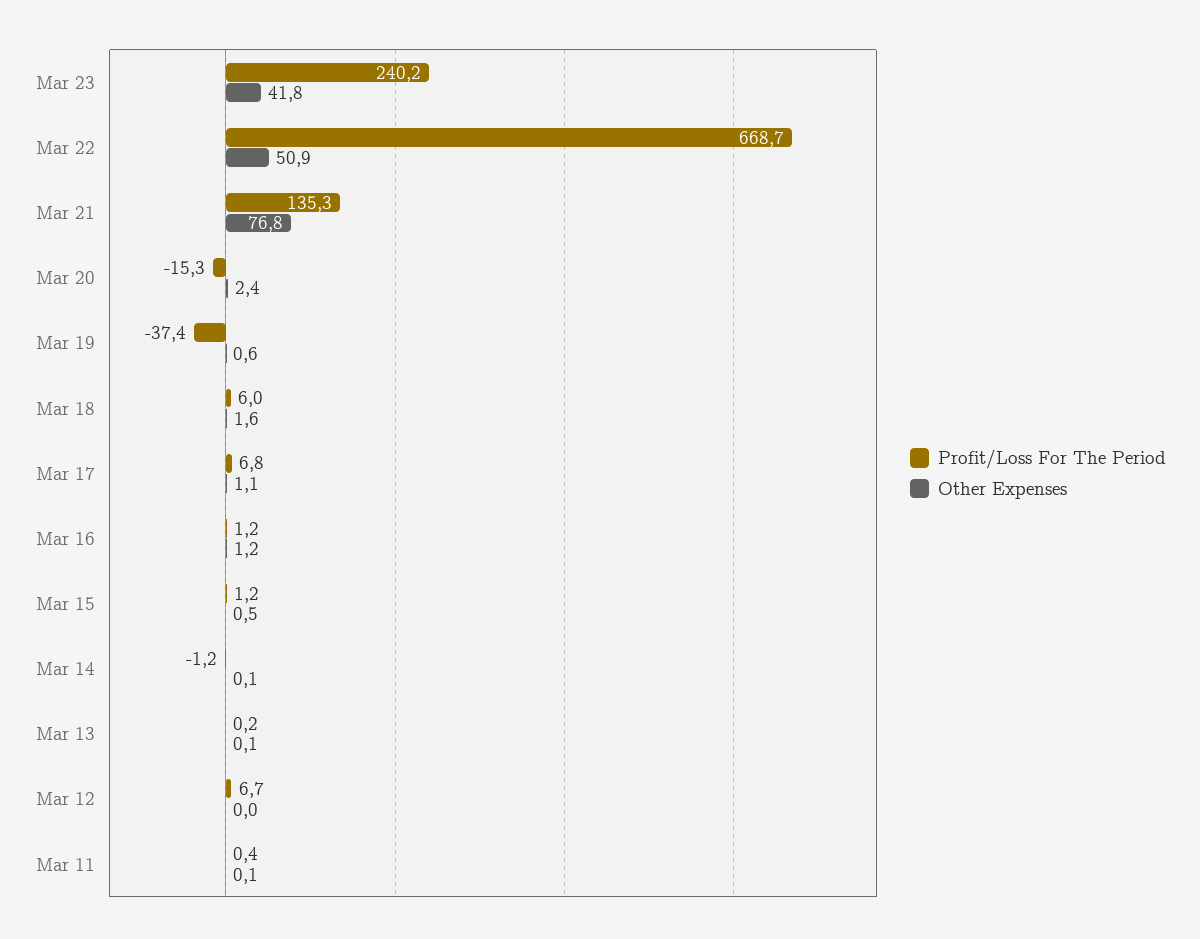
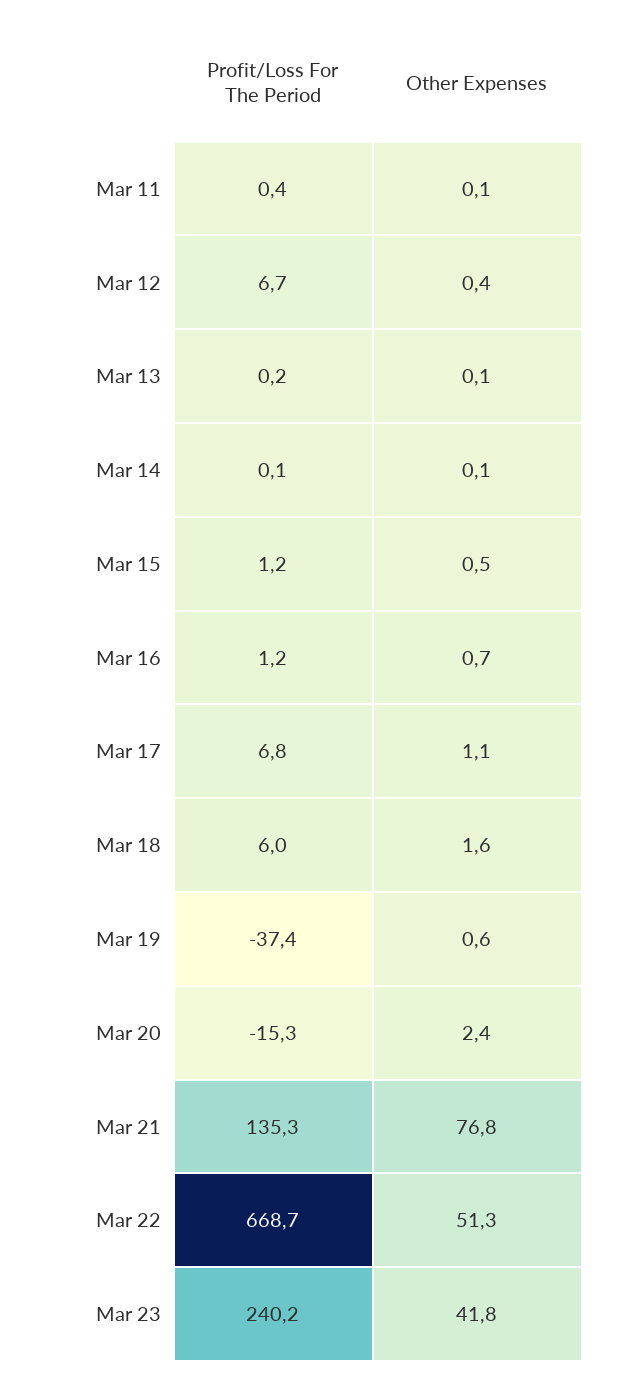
  {
    "Profit/Loss For The Period": {
      "Mar 23": 240.2,
      "Mar 22": 668.7,
      "Mar 21": 135.3,
      "Mar 20": -15.3,
      "Mar 19": -37.4,
      "Mar 18": 6,
      "Mar 17": 6.8,
      "Mar 16": 1.2,
      "Mar 15": 1.2,
-     "Mar 14": -1.2,
+     "Mar 14": 0.1,
      "Mar 13": 0.2,
      "Mar 12": 6.7,
      "Mar 11": 0.4
    },
    "Other Expenses": {
      "Mar 23": 41.8,
-     "Mar 22": 50.9,
+     "Mar 22": 51.3,
      "Mar 21": 76.8,
      "Mar 20": 2.4,
      "Mar 19": 0.6,
      "Mar 18": 1.6,
      "Mar 17": 1.1,
-     "Mar 16": 1.2,
+     "Mar 16": 0.7,
      "Mar 15": 0.5,
      "Mar 14": 0.1,
      "Mar 13": 0.1,
-     "Mar 12": 0,
+     "Mar 12": 0.4,
      "Mar 11": 0.1
    }
  }

